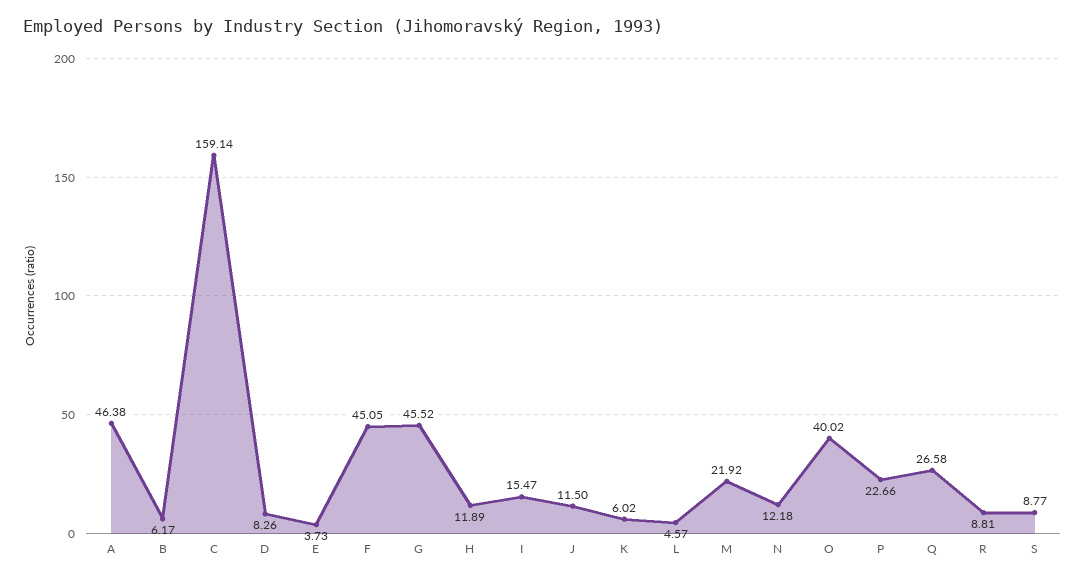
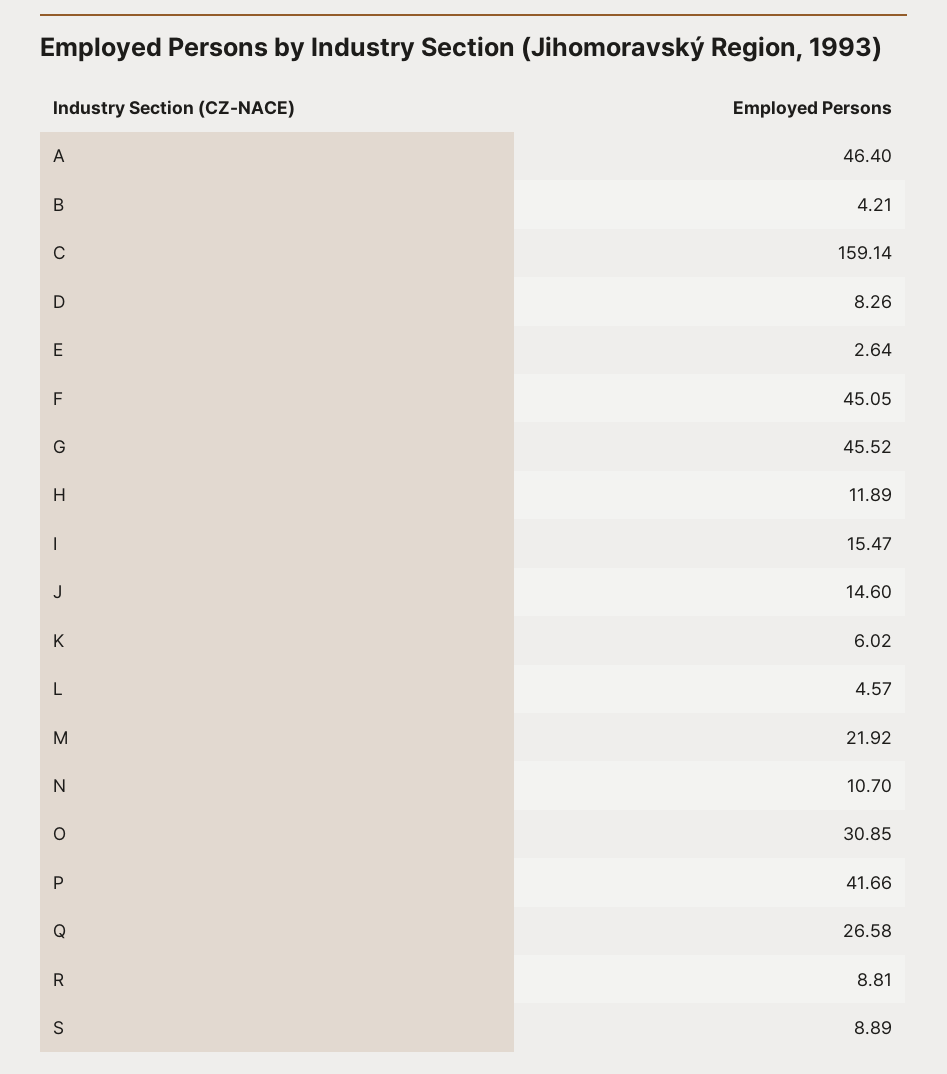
  {
-   "A": 46.38,
+   "A": 46.4,
-   "B": 6.17,
+   "B": 4.21,
    "C": 159.14,
    "D": 8.26,
-   "E": 3.73,
+   "E": 2.64,
    "F": 45.05,
    "G": 45.52,
    "H": 11.89,
    "I": 15.47,
-   "J": 11.5,
+   "J": 14.6,
    "K": 6.02,
    "L": 4.57,
    "M": 21.92,
-   "N": 12.18,
+   "N": 10.7,
-   "O": 40.02,
+   "O": 30.85,
-   "P": 22.66,
+   "P": 41.66,
    "Q": 26.58,
    "R": 8.81,
-   "S": 8.77
+   "S": 8.89
  }

